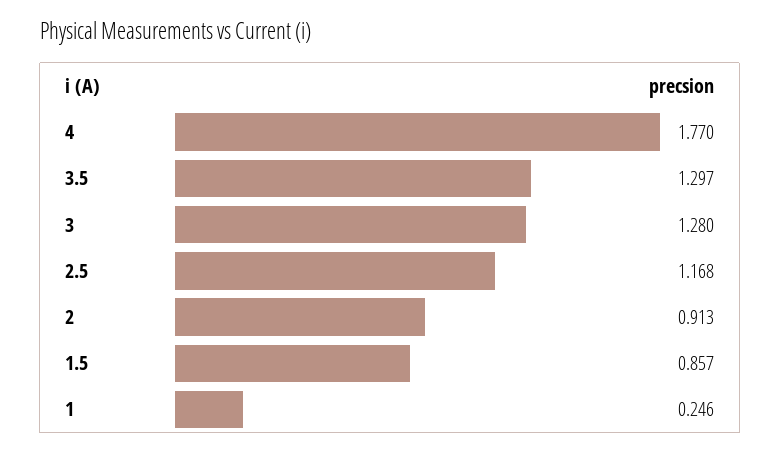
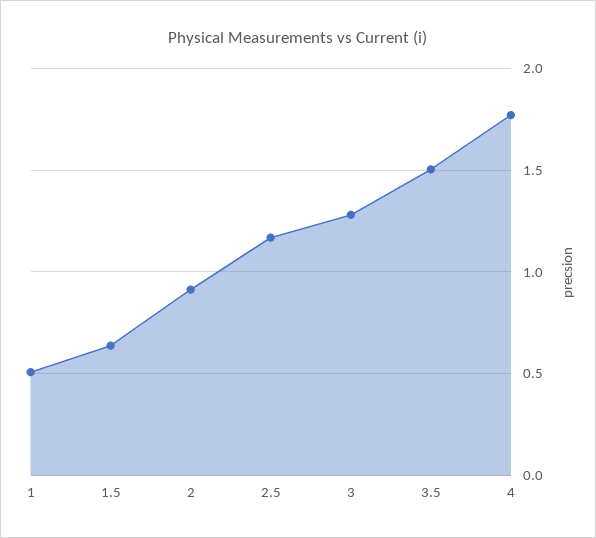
  {
    "4": 1.77,
-   "3.5": 1.297,
+   "3.5": 1.5,
    "3": 1.28,
    "2.5": 1.168,
    "2": 0.913,
-   "1.5": 0.857,
+   "1.5": 0.65,
-   "1": 0.246
+   "1": 0.5
  }

